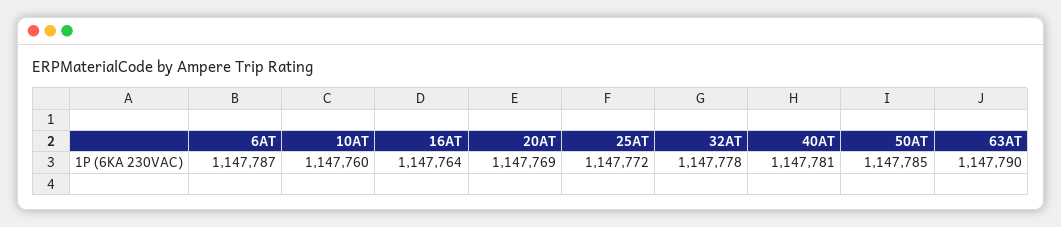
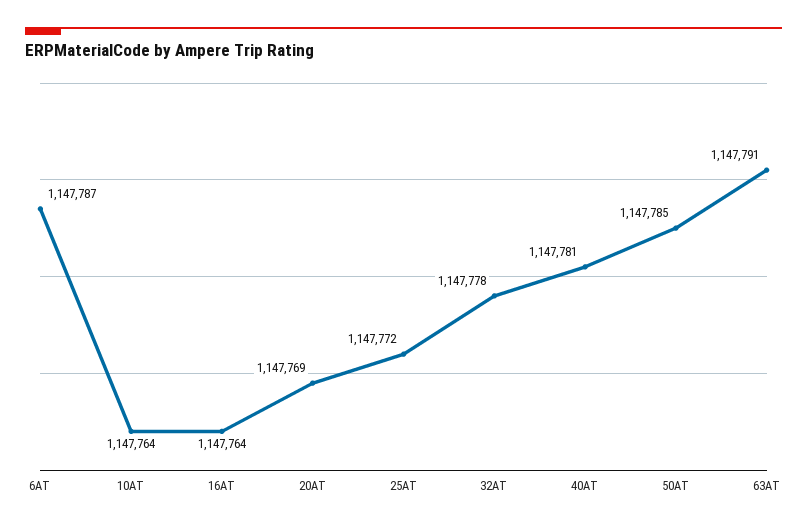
  {
    "6AT": 1147787,
-   "10AT": 1147760,
+   "10AT": 1147764,
    "16AT": 1147764,
    "20AT": 1147769,
    "25AT": 1147772,
    "32AT": 1147778,
    "40AT": 1147781,
    "50AT": 1147785,
-   "63AT": 1147790
+   "63AT": 1147791
  }

